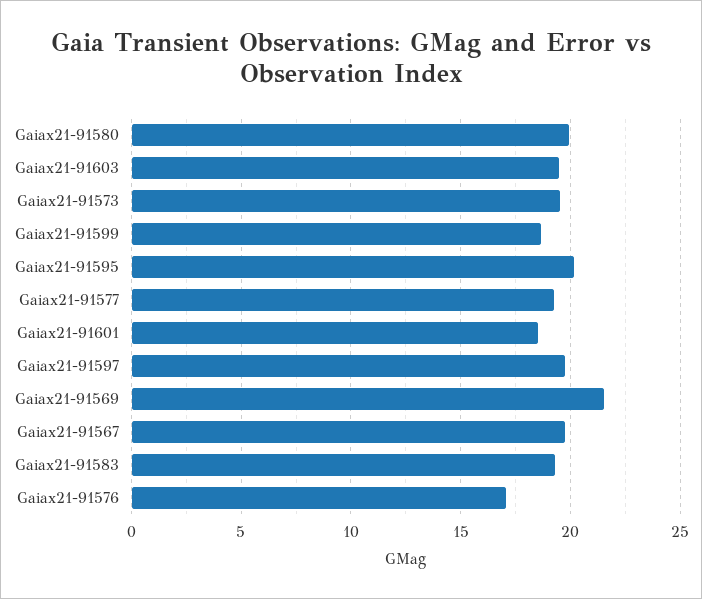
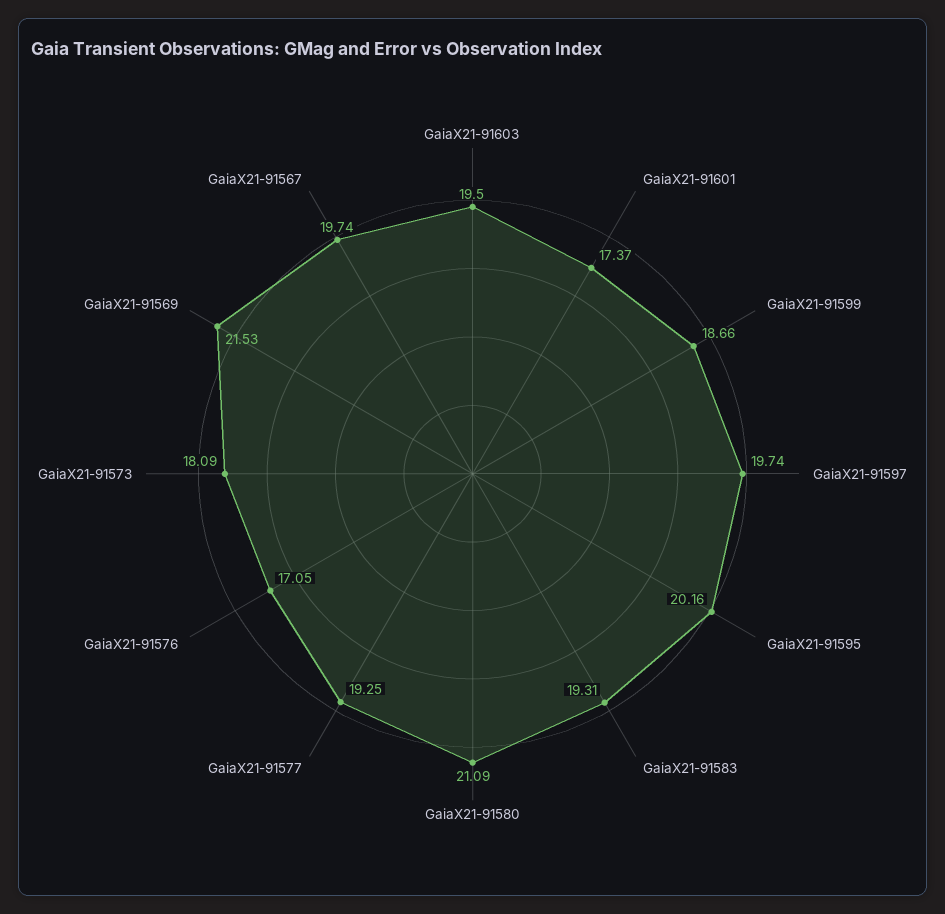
  {
-   "Gaiax21-91580": 20,
+   "Gaiax21-91580": 21.09,
    "Gaiax21-91603": 19.5,
-   "Gaiax21-91573": 19.5,
+   "Gaiax21-91573": 18.09,
    "Gaiax21-91599": 18.66,
    "Gaiax21-91595": 20.16,
    "Gaiax21-91577": 19.25,
-   "Gaiax21-91601": 18.5,
+   "Gaiax21-91601": 17.37,
    "Gaiax21-91597": 19.74,
    "Gaiax21-91569": 21.53,
    "Gaiax21-91567": 19.74,
    "Gaiax21-91583": 19.31,
    "Gaiax21-91576": 17.05
  }

